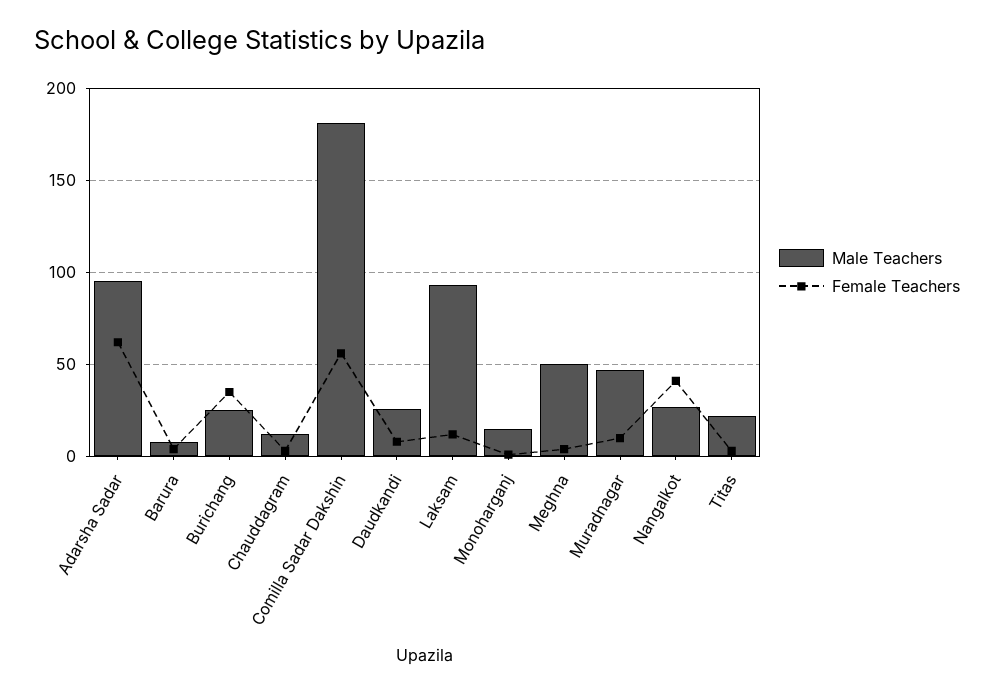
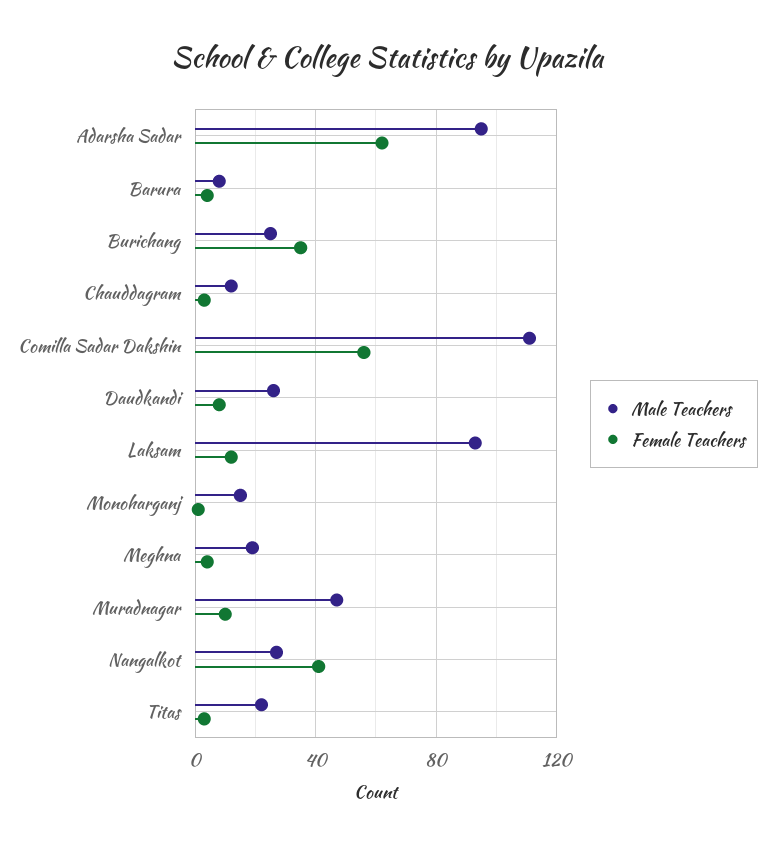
  {
    "Male Teachers": {
      "Adarsha Sadar": 95,
      "Barura": 10,
      "Burichang": 25,
      "Chauddagram": 10,
-     "Comilla Sadar Dakshin": 180,
+     "Comilla Sadar Dakshin": 110,
      "Daudkandi": 25,
      "Laksam": 95,
      "Monoharganj": 15,
-     "Meghna": 50,
+     "Meghna": 20,
      "Muradnagar": 45,
      "Nangalkot": 25,
      "Titas": 20
    },
    "Female Teachers": {
      "Adarsha Sadar": 60,
      "Barura": 5,
      "Burichang": 35,
      "Chauddagram": 5,
      "Comilla Sadar Dakshin": 55,
      "Daudkandi": 10,
      "Laksam": 10,
      "Monoharganj": 0,
      "Meghna": 5,
      "Muradnagar": 10,
      "Nangalkot": 40,
      "Titas": 5
    }
  }

